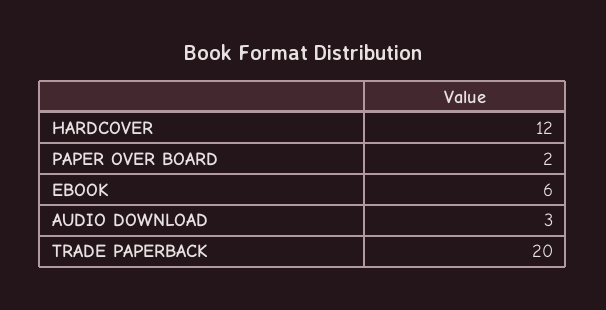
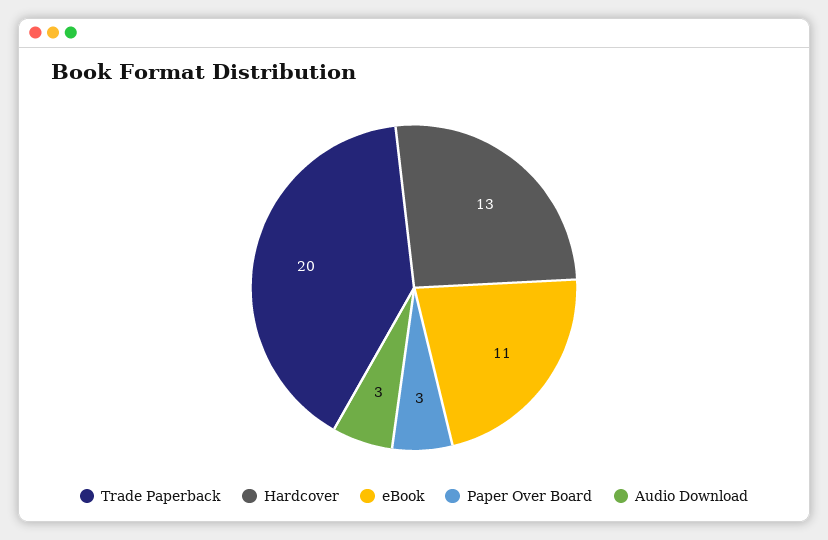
  {
-   "HARDCOVER": 12,
+   "HARDCOVER": 13,
-   "PAPER OVER BOARD": 2,
+   "PAPER OVER BOARD": 3,
-   "EBOOK": 6,
+   "EBOOK": 11,
    "AUDIO DOWNLOAD": 3,
    "TRADE PAPERBACK": 20
  }

